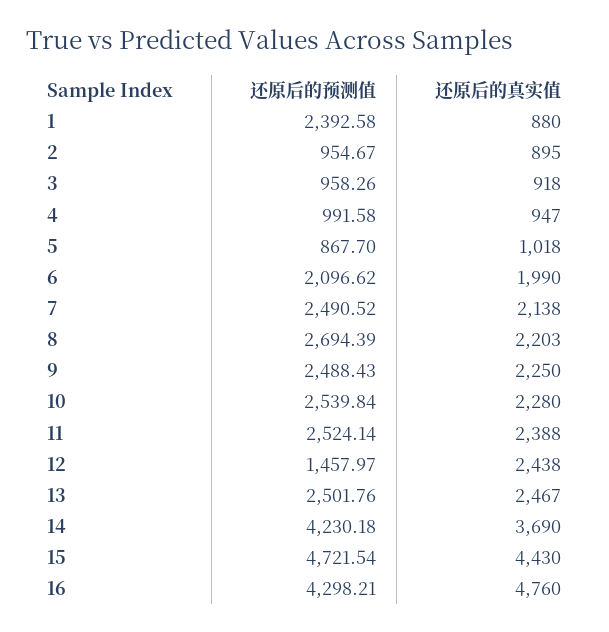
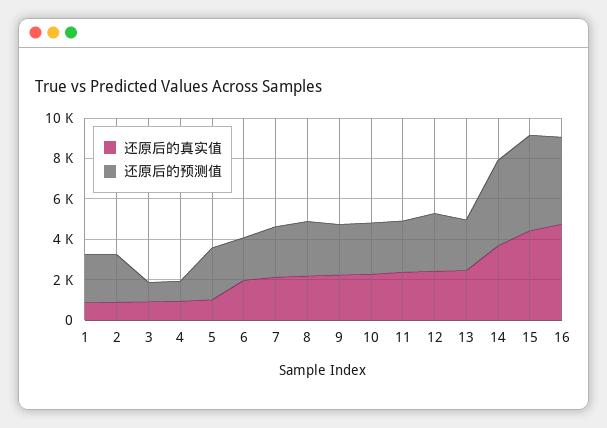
  {
    "还原后的预测值": {
      "1": 2392.58,
-     "2": 954.67,
+     "2": 2500,
      "3": 958.26,
      "4": 991.58,
-     "5": 867.7,
+     "5": 2500,
      "6": 2096.62,
      "7": 2490.52,
      "8": 2694.39,
      "9": 2488.43,
      "10": 2539.84,
      "11": 2524.14,
-     "12": 1457.97,
+     "12": 3000,
      "13": 2501.76,
      "14": 4230.18,
      "15": 4721.54,
      "16": 4298.21
    },
    "还原后的真实值": {
      "1": 880,
      "2": 895,
      "3": 918,
      "4": 947,
      "5": 1018,
      "6": 1990,
      "7": 2138,
      "8": 2203,
      "9": 2250,
      "10": 2280,
      "11": 2388,
      "12": 2438,
      "13": 2467,
      "14": 3690,
      "15": 4430,
      "16": 4760
    }
  }

